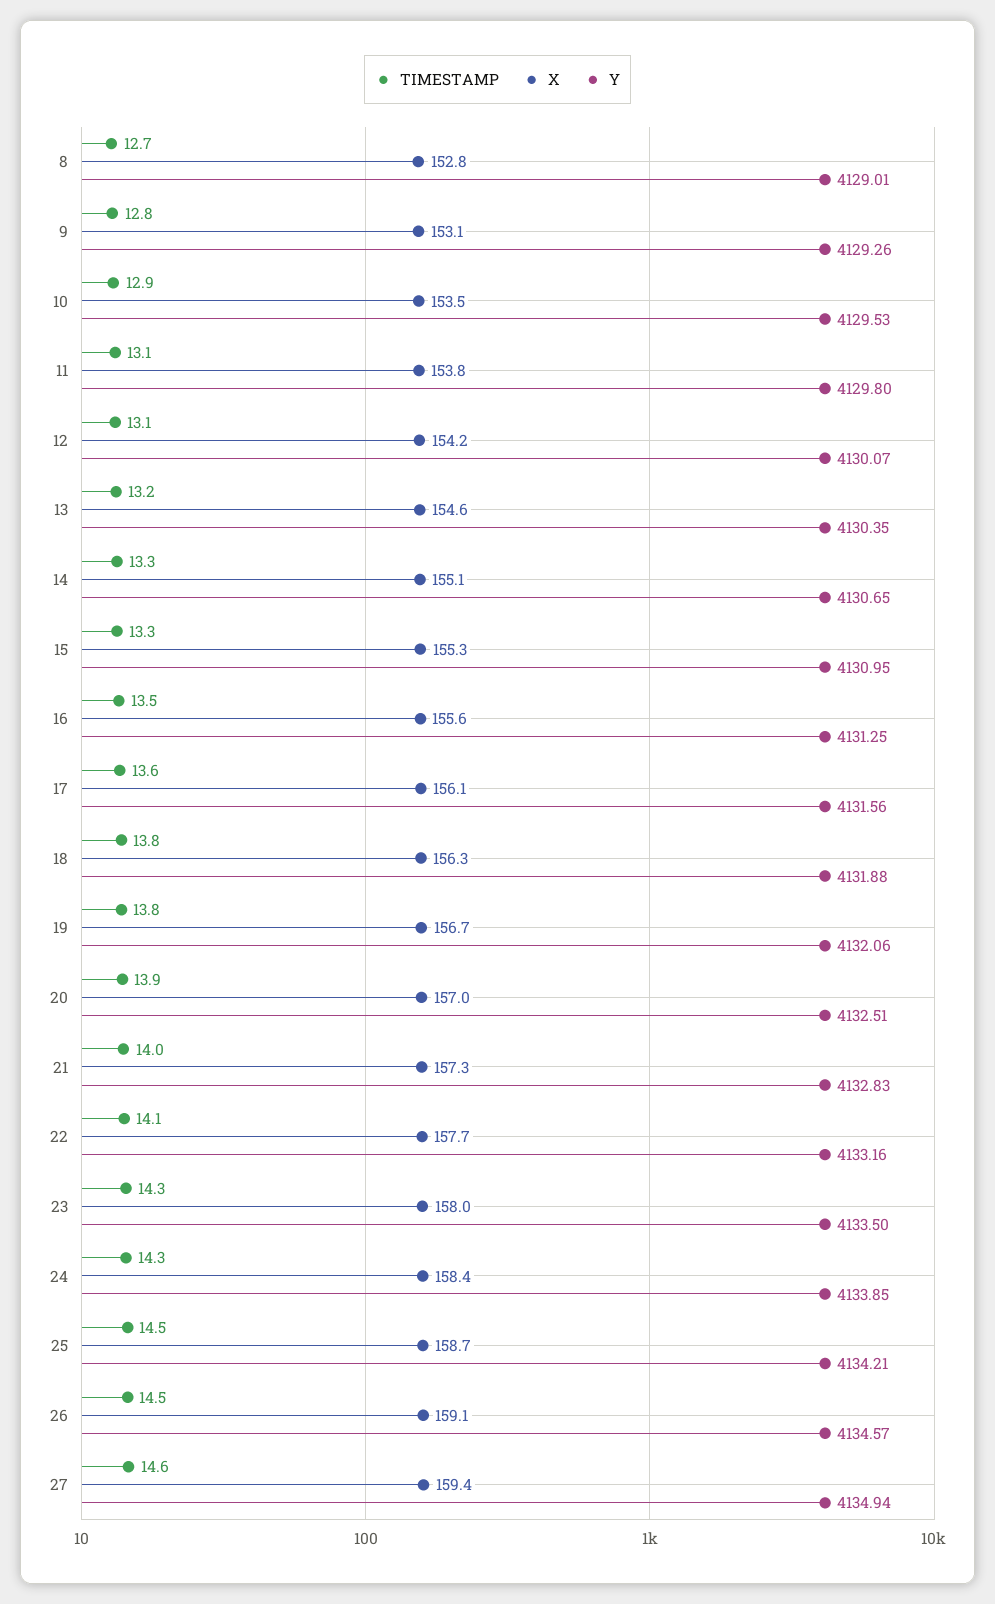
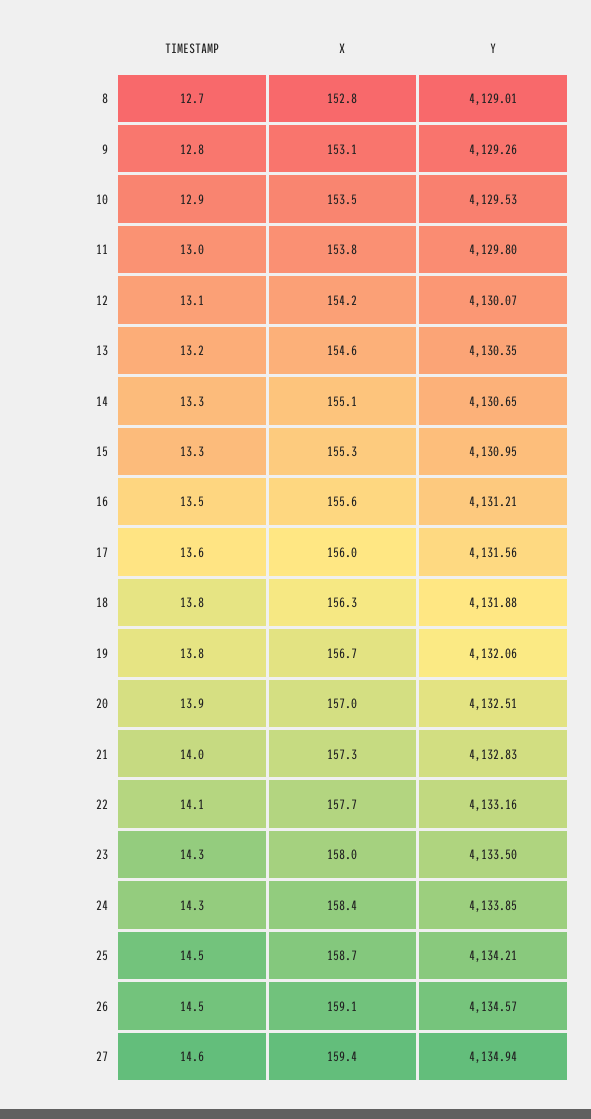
  {
    "TIMESTAMP": {
      "8": 12.7,
      "9": 12.8,
      "10": 12.9,
-     "11": 13.1,
+     "11": 13,
      "12": 13.1,
      "13": 13.2,
      "14": 13.3,
      "15": 13.3,
      "16": 13.5,
      "17": 13.6,
      "18": 13.8,
      "19": 13.8,
      "20": 13.9,
      "21": 14,
      "22": 14.1,
      "23": 14.3,
      "24": 14.3,
      "25": 14.5,
      "26": 14.5,
      "27": 14.6
    },
    "X": {
      "8": 152.8,
      "9": 153.1,
      "10": 153.5,
      "11": 153.8,
      "12": 154.2,
      "13": 154.6,
      "14": 155.1,
      "15": 155.3,
      "16": 155.6,
-     "17": 156.1,
+     "17": 156,
      "18": 156.3,
      "19": 156.7,
      "20": 157,
      "21": 157.3,
      "22": 157.7,
      "23": 158,
      "24": 158.4,
      "25": 158.7,
      "26": 159.1,
      "27": 159.4
    },
    "Y": {
      "8": 4129.01,
      "9": 4129.26,
      "10": 4129.53,
      "11": 4129.8,
      "12": 4130.07,
      "13": 4130.35,
      "14": 4130.65,
      "15": 4130.95,
-     "16": 4131.25,
+     "16": 4131.21,
      "17": 4131.56,
      "18": 4131.88,
      "19": 4132.06,
      "20": 4132.51,
      "21": 4132.83,
      "22": 4133.16,
      "23": 4133.5,
      "24": 4133.85,
      "25": 4134.21,
      "26": 4134.57,
      "27": 4134.94
    }
  }

